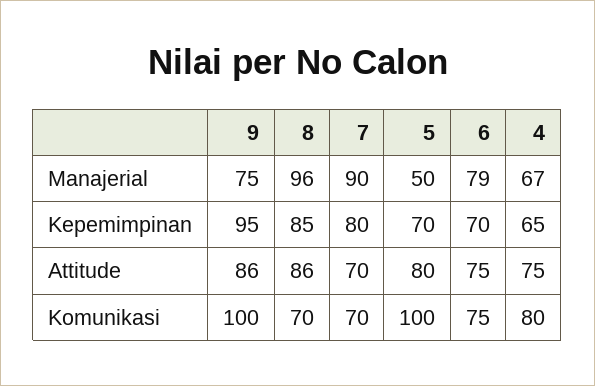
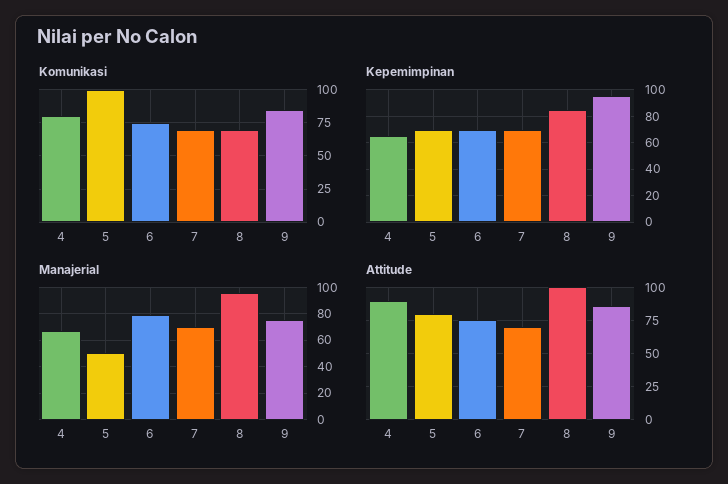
  {
    "Manajerial": {
      "9": 75,
      "8": 96,
-     "7": 90,
+     "7": 70,
      "5": 50,
      "6": 79,
      "4": 67
    },
    "Kepemimpinan": {
      "9": 95,
      "8": 85,
-     "7": 80,
+     "7": 70,
      "5": 70,
      "6": 70,
      "4": 65
    },
    "Attitude": {
      "9": 86,
-     "8": 86,
+     "8": 100,
      "7": 70,
      "5": 80,
      "6": 75,
-     "4": 75
+     "4": 90
    },
    "Komunikasi": {
-     "9": 100,
+     "9": 85,
      "8": 70,
      "7": 70,
      "5": 100,
      "6": 75,
      "4": 80
    }
  }

